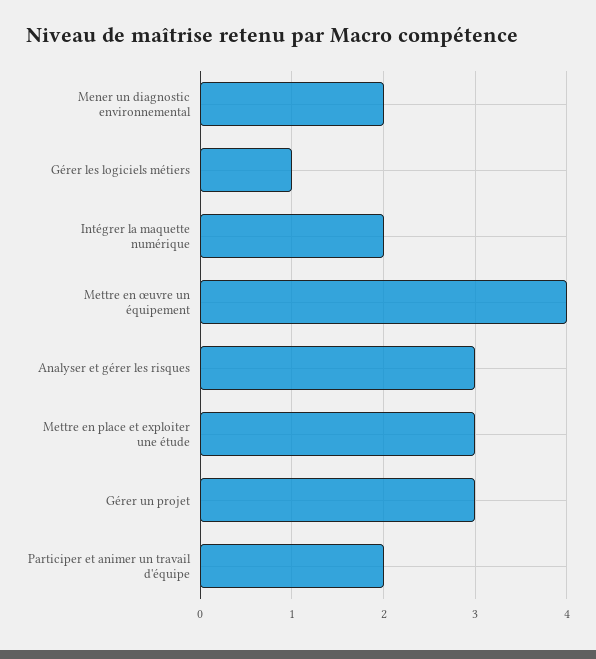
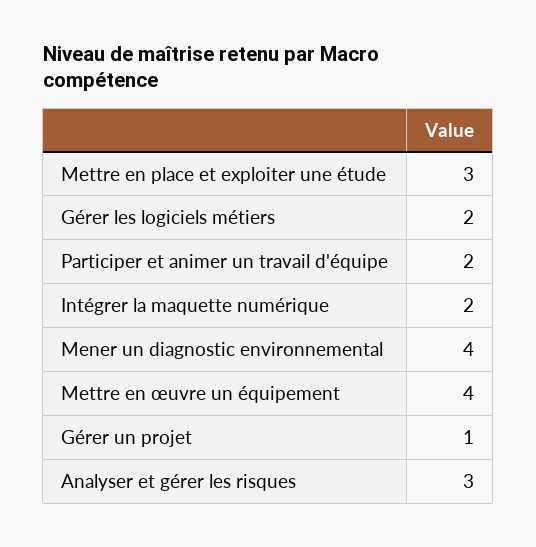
  {
-   "Mener un diagnostic environnemental": 2,
+   "Mener un diagnostic environnemental": 4,
-   "Gérer les logiciels métiers": 1,
+   "Gérer les logiciels métiers": 2,
    "Intégrer la maquette numérique": 2,
    "Mettre en œuvre un équipement": 4,
    "Analyser et gérer les risques": 3,
    "Mettre en place et exploiter une étude": 3,
-   "Gérer un projet": 3,
+   "Gérer un projet": 1,
    "Participer et animer un travail d'équipe": 2
  }

